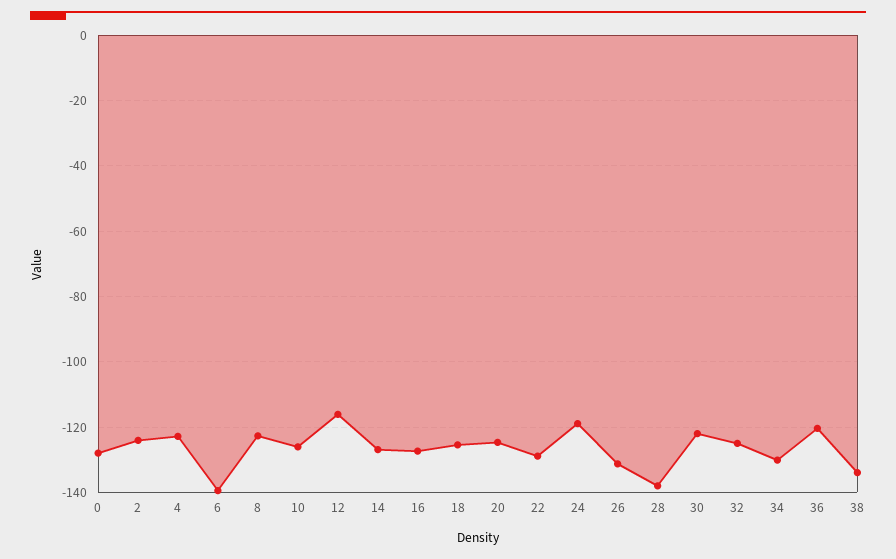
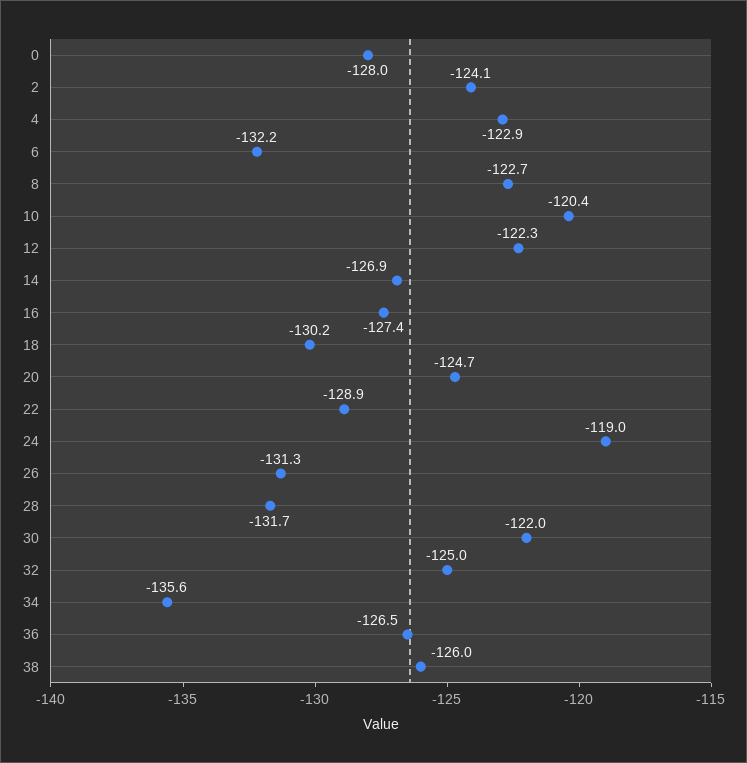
  {
    "0": -128,
    "2": -124.1,
    "4": -122.9,
-   "6": -140,
+   "6": -132.2,
    "8": -122.7,
-   "10": -126,
+   "10": -120.4,
-   "12": -116,
+   "12": -122.3,
    "14": -126.9,
    "16": -127.4,
-   "18": -126,
+   "18": -130.2,
    "20": -124.7,
    "22": -128.9,
    "24": -119,
    "26": -131.3,
-   "28": -138,
+   "28": -131.7,
    "30": -122,
    "32": -125,
-   "34": -130,
+   "34": -135.6,
-   "36": -120,
+   "36": -126.5,
-   "38": -134
+   "38": -126
  }

